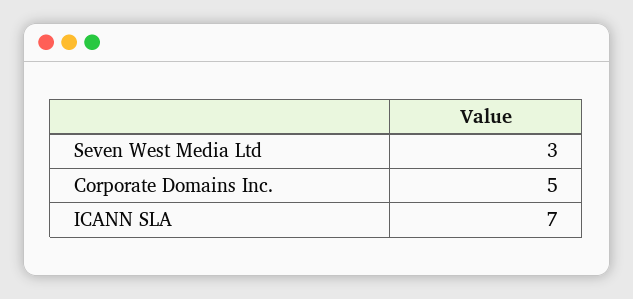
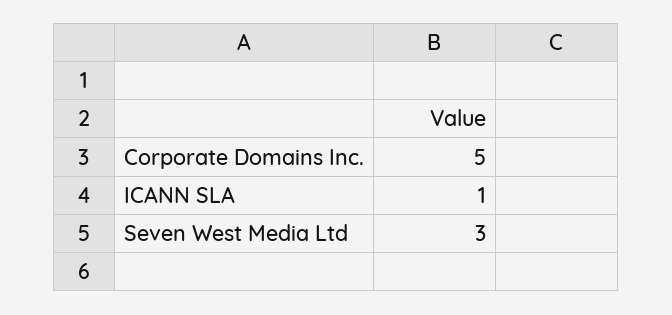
  {
    "Seven West Media Ltd": 3,
    "Corporate Domains Inc.": 5,
-   "ICANN SLA": 7
+   "ICANN SLA": 1
  }

